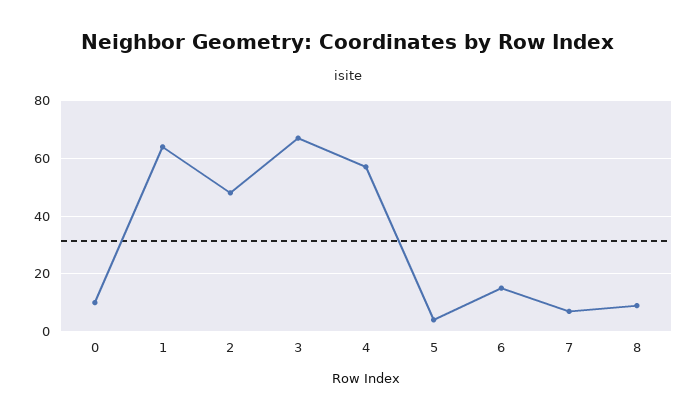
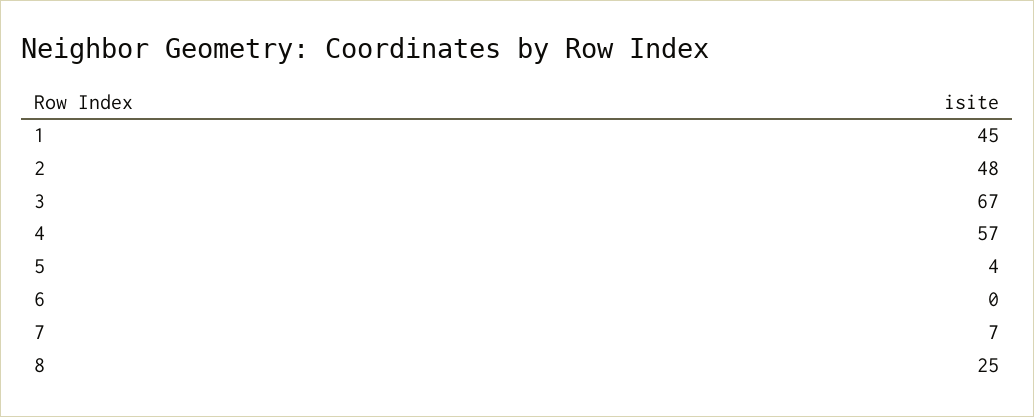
  {
-   "0": 10,
-   "1": 65,
+   "1": 45,
    "2": 48,
    "3": 67,
    "4": 57,
    "5": 4,
-   "6": 15,
+   "6": 0,
    "7": 7,
-   "8": 10
+   "8": 25
  }

